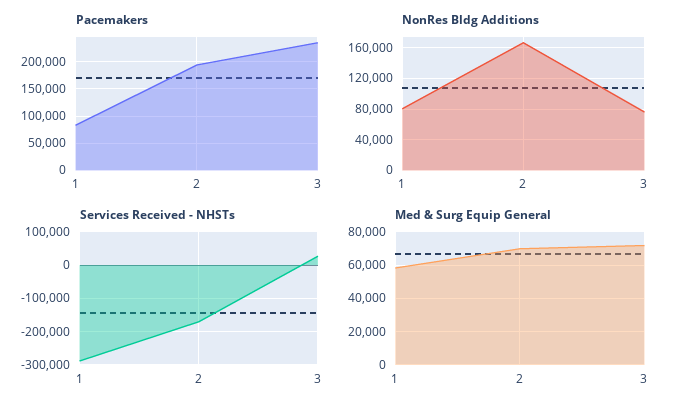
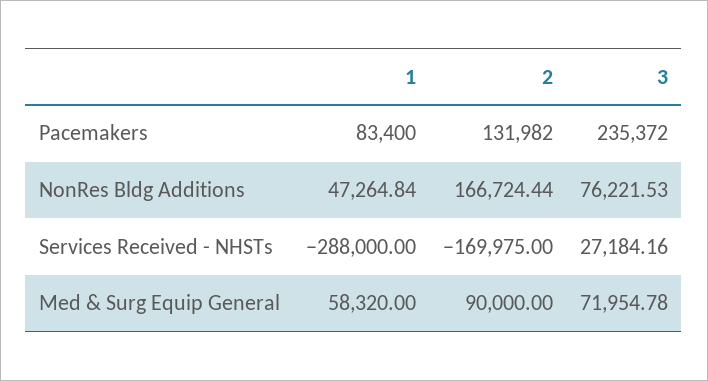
  {
    "Pacemakers": {
      "1": 83400,
-     "2": 200000,
+     "2": 131982,
      "3": 235372
    },
    "NonRes Bldg Additions": {
-     "1": 80000,
+     "1": 47264.84,
      "2": 166724.44,
      "3": 76221.53
    },
    "Services Received - NHSTs": {
      "1": -288000,
      "2": -169975,
      "3": 27184.16
    },
    "Med & Surg Equip General": {
      "1": 58320,
-     "2": 70000,
+     "2": 90000,
      "3": 71954.78
    }
  }

